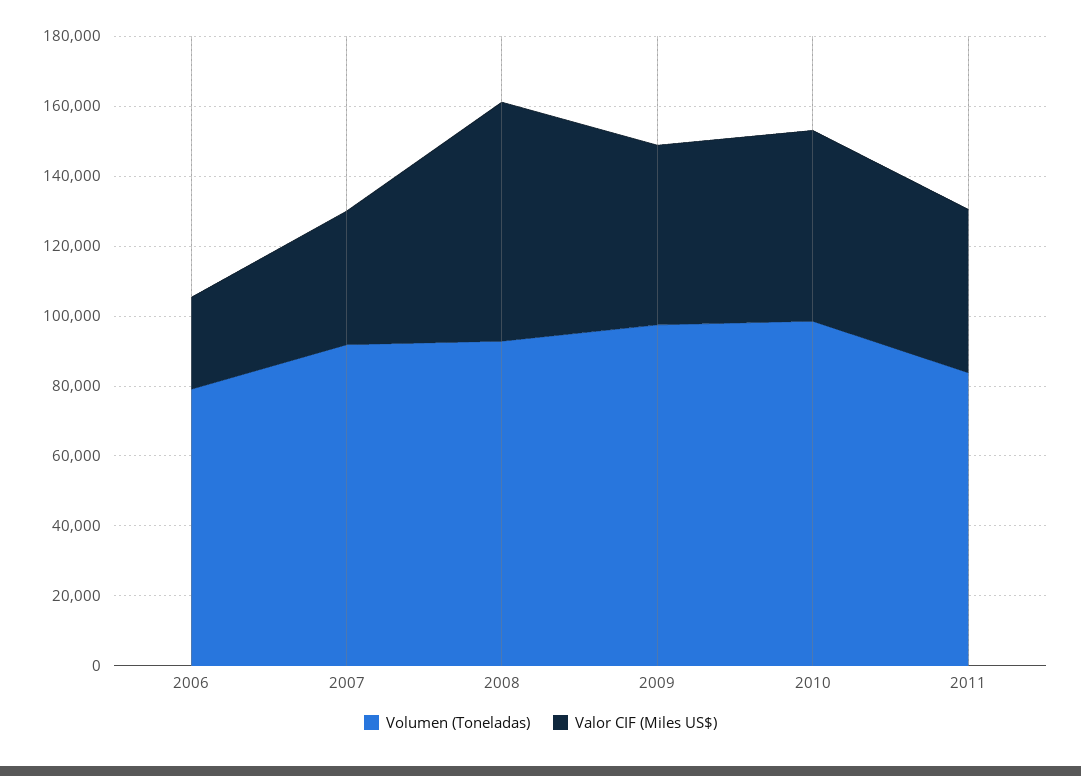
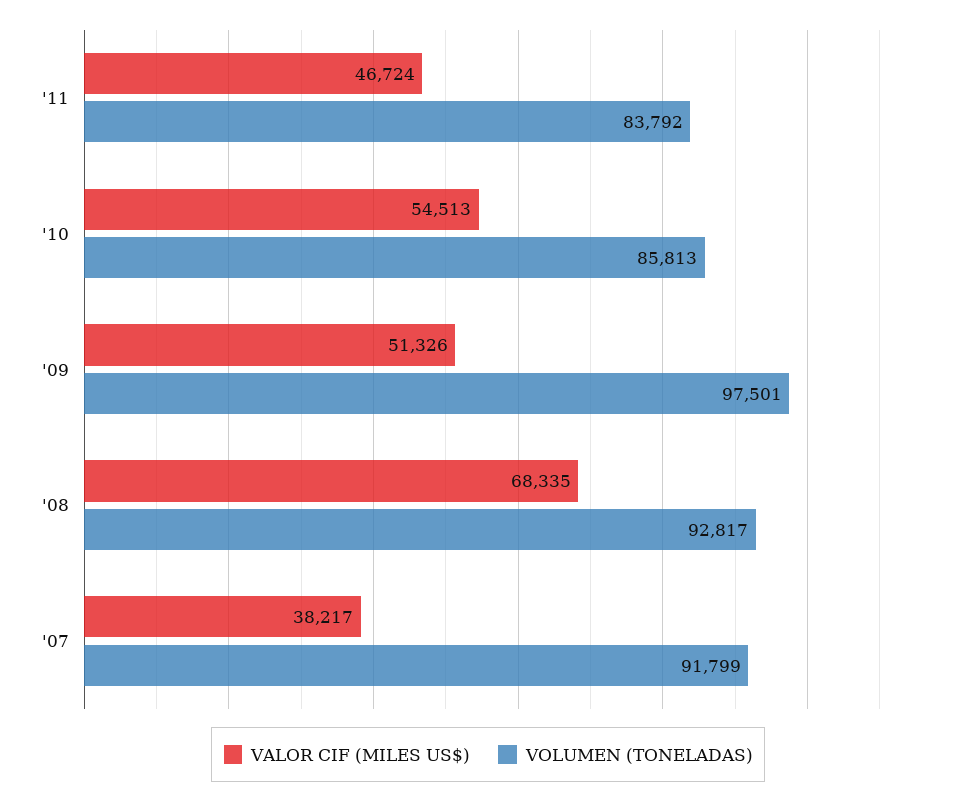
  {
    "Volumen (Toneladas)": {
-     "2006": 80000,
      "2007": 91799,
      "2008": 92817,
      "2009": 97501,
-     "2010": 100000,
+     "2010": 85813,
      "2011": 83792
    },
    "Valor CIF (Miles US$)": {
-     "2006": 25000,
      "2007": 38217,
      "2008": 68335,
      "2009": 51326,
      "2010": 54513,
      "2011": 46724
    }
  }

